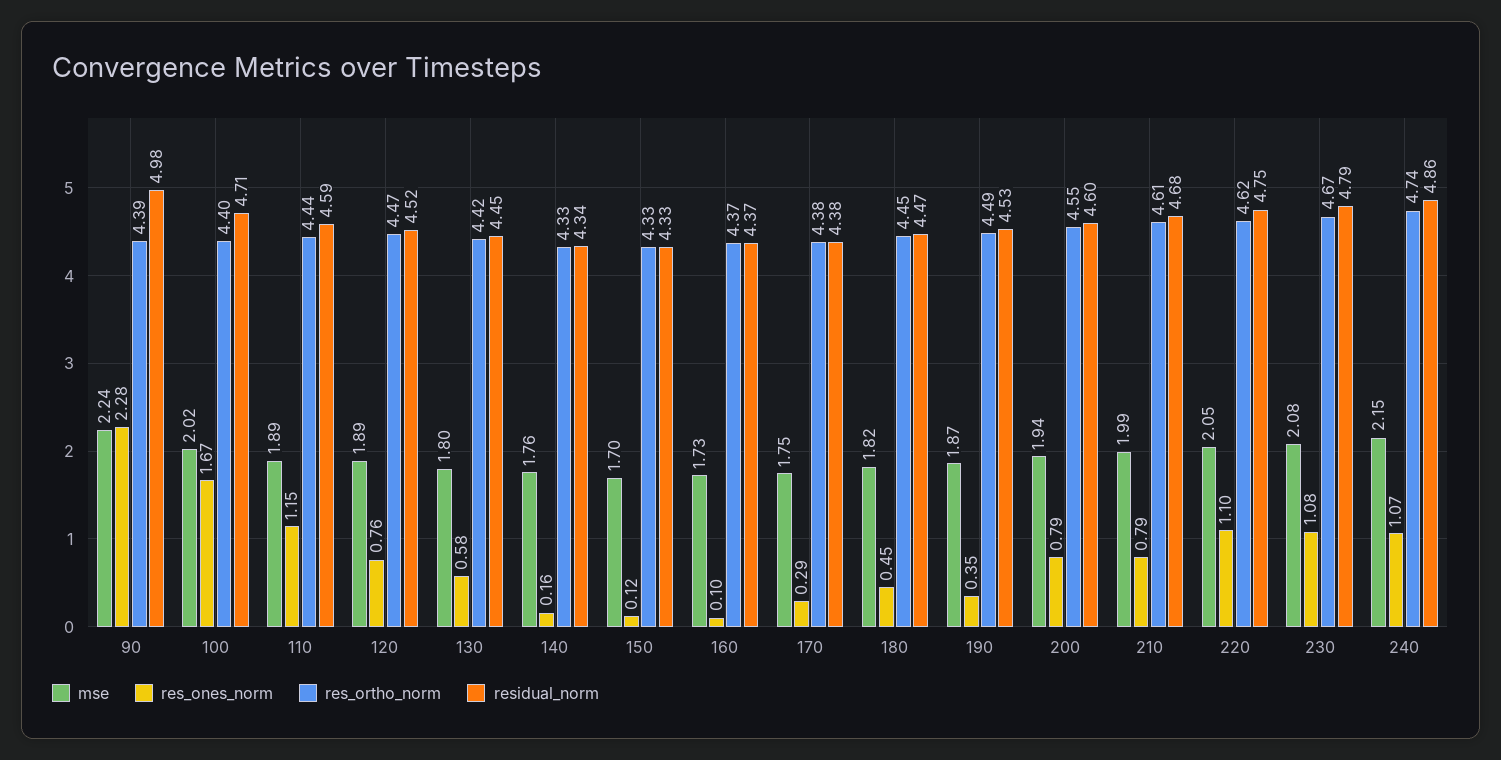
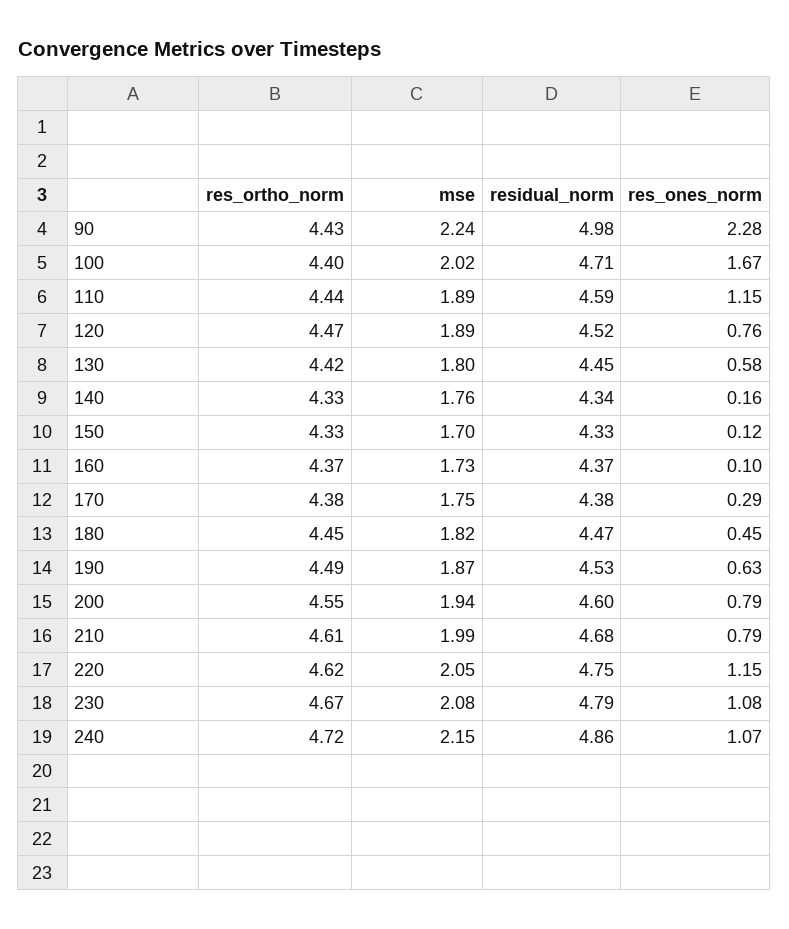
  {
    "mse": {
      "90": 2.24,
      "100": 2.02,
      "110": 1.89,
      "120": 1.89,
      "130": 1.8,
      "140": 1.76,
      "150": 1.7,
      "160": 1.73,
      "170": 1.75,
      "180": 1.82,
      "190": 1.87,
      "200": 1.94,
      "210": 1.99,
      "220": 2.05,
      "230": 2.08,
      "240": 2.15
    },
    "res_ones_norm": {
      "90": 2.28,
      "100": 1.67,
      "110": 1.15,
      "120": 0.76,
      "130": 0.58,
      "140": 0.16,
      "150": 0.12,
      "160": 0.1,
      "170": 0.29,
      "180": 0.45,
-     "190": 0.35,
+     "190": 0.63,
      "200": 0.79,
      "210": 0.79,
-     "220": 1.1,
+     "220": 1.15,
      "230": 1.08,
      "240": 1.07
    },
    "res_ortho_norm": {
-     "90": 4.39,
+     "90": 4.43,
      "100": 4.4,
      "110": 4.44,
      "120": 4.47,
      "130": 4.42,
      "140": 4.33,
      "150": 4.33,
      "160": 4.37,
      "170": 4.38,
      "180": 4.45,
      "190": 4.49,
      "200": 4.55,
      "210": 4.61,
      "220": 4.62,
      "230": 4.67,
-     "240": 4.74
+     "240": 4.72
    },
    "residual_norm": {
      "90": 4.98,
      "100": 4.71,
      "110": 4.59,
      "120": 4.52,
      "130": 4.45,
      "140": 4.34,
      "150": 4.33,
      "160": 4.37,
      "170": 4.38,
      "180": 4.47,
      "190": 4.53,
      "200": 4.6,
      "210": 4.68,
      "220": 4.75,
      "230": 4.79,
      "240": 4.86
    }
  }

